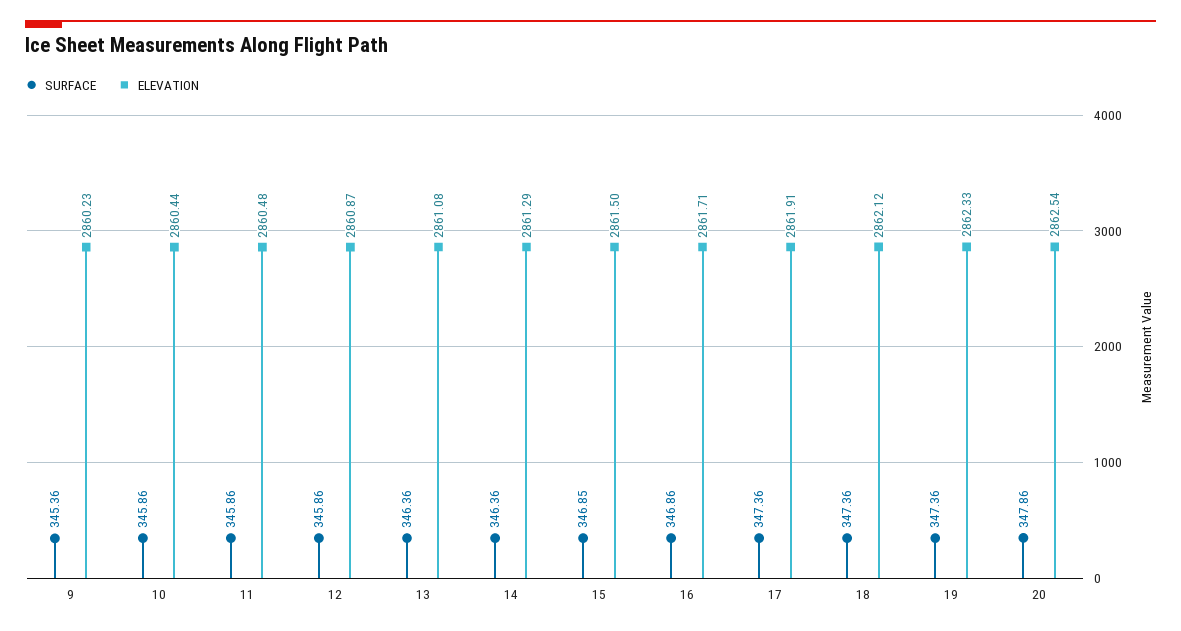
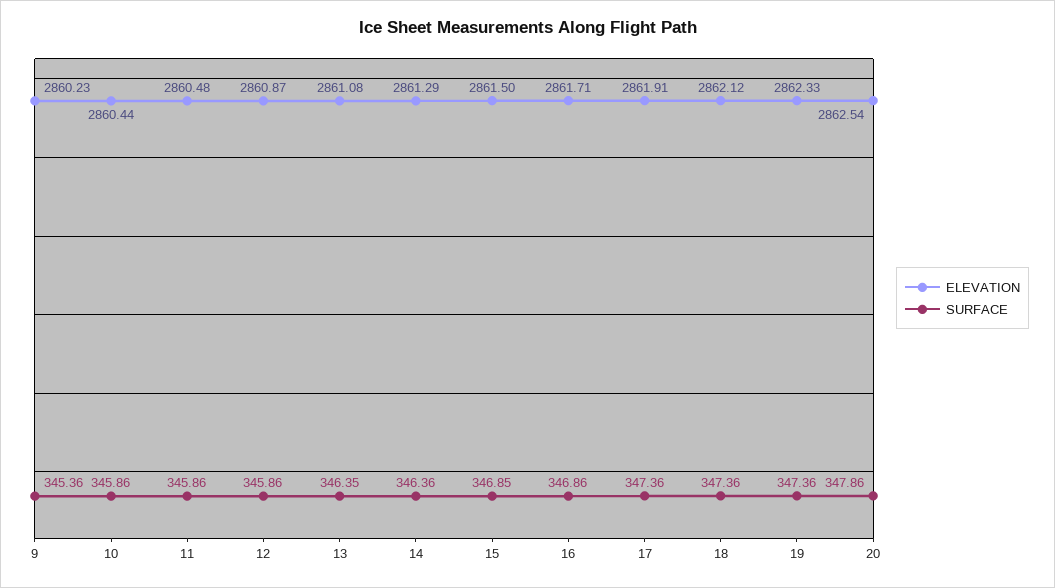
  {
    "SURFACE": {
      "9": 345.36,
      "10": 345.86,
      "11": 345.86,
      "12": 345.86,
-     "13": 346.36,
+     "13": 346.35,
      "14": 346.36,
      "15": 346.85,
      "16": 346.86,
      "17": 347.36,
      "18": 347.36,
      "19": 347.36,
      "20": 347.86
    },
    "ELEVATION": {
      "9": 2860.23,
      "10": 2860.44,
      "11": 2860.48,
      "12": 2860.87,
      "13": 2861.08,
      "14": 2861.29,
      "15": 2861.5,
      "16": 2861.71,
      "17": 2861.91,
      "18": 2862.12,
      "19": 2862.33,
      "20": 2862.54
    }
  }

